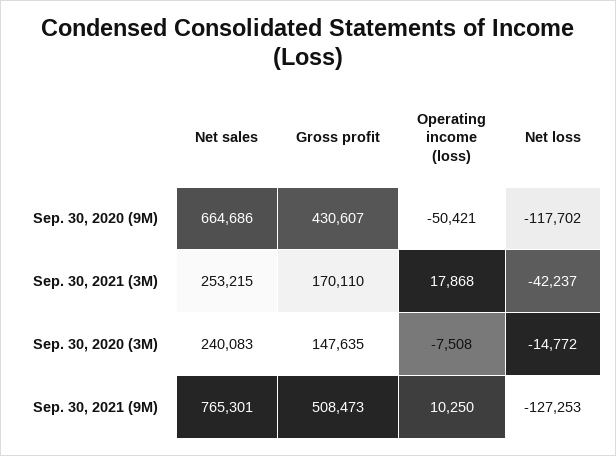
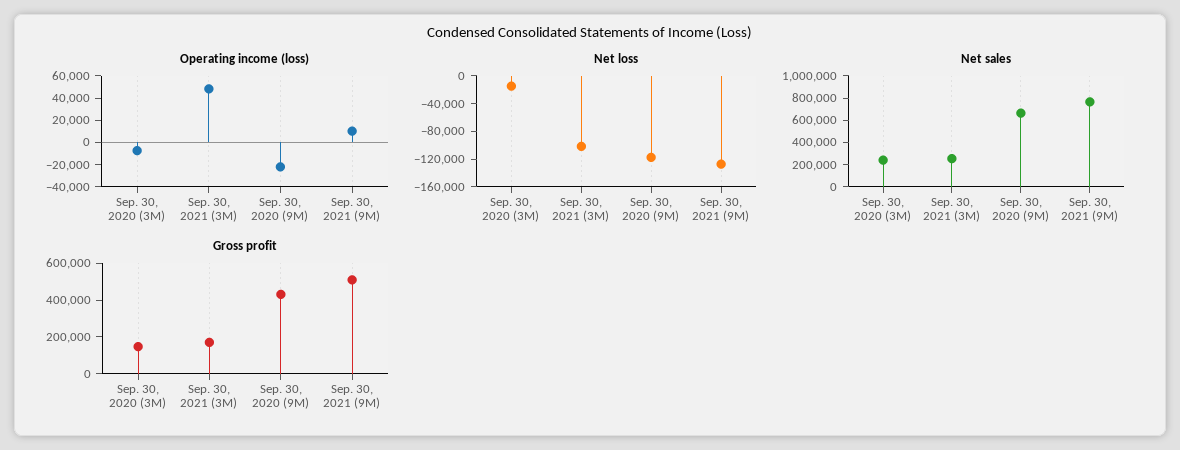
  {
    "Net sales": {
      "Sep. 30, 2020 (9M)": 664686,
      "Sep. 30, 2021 (3M)": 253215,
      "Sep. 30, 2020 (3M)": 240083,
      "Sep. 30, 2021 (9M)": 765301
    },
    "Gross profit": {
      "Sep. 30, 2020 (9M)": 430607,
      "Sep. 30, 2021 (3M)": 170110,
      "Sep. 30, 2020 (3M)": 147635,
      "Sep. 30, 2021 (9M)": 508473
    },
    "Operating income (loss)": {
-     "Sep. 30, 2020 (9M)": -50421,
+     "Sep. 30, 2020 (9M)": -20000,
-     "Sep. 30, 2021 (3M)": 17868,
+     "Sep. 30, 2021 (3M)": 50000,
      "Sep. 30, 2020 (3M)": -7508,
      "Sep. 30, 2021 (9M)": 10250
    },
    "Net loss": {
      "Sep. 30, 2020 (9M)": -117702,
-     "Sep. 30, 2021 (3M)": -42237,
+     "Sep. 30, 2021 (3M)": -100000,
      "Sep. 30, 2020 (3M)": -14772,
      "Sep. 30, 2021 (9M)": -127253
    }
  }

